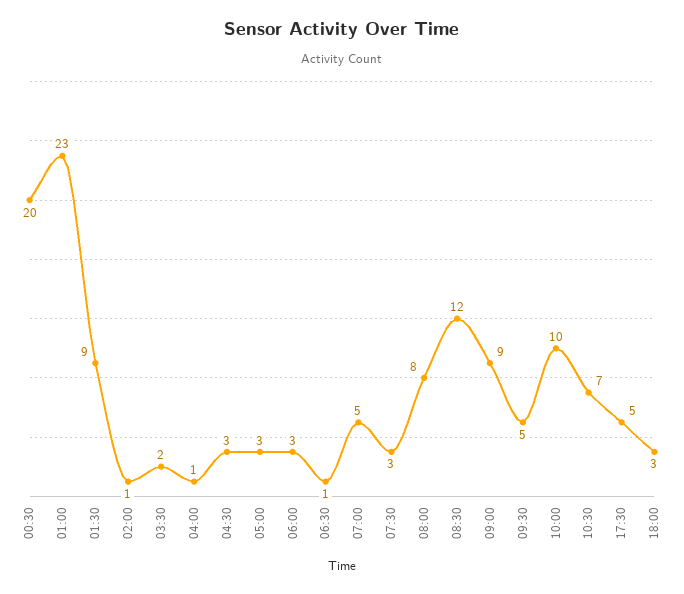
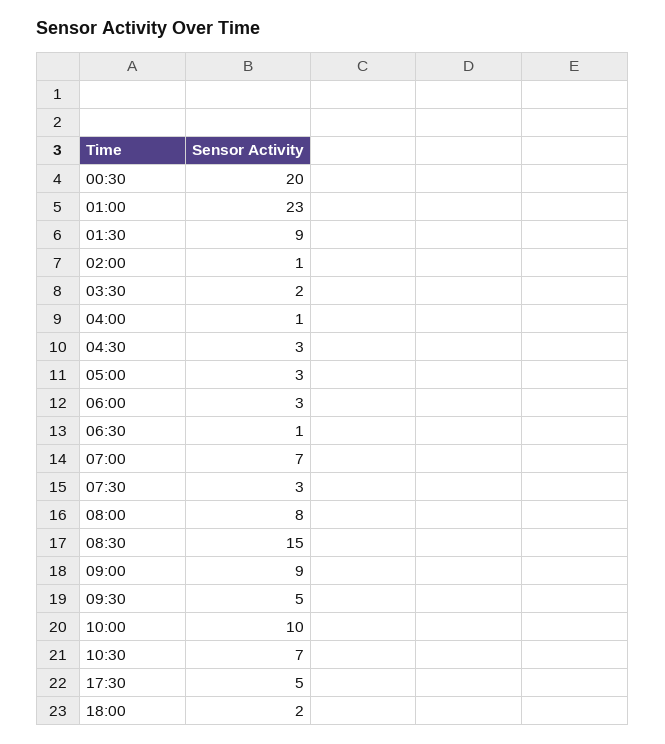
  {
    "00:30": 20,
    "01:00": 23,
    "01:30": 9,
    "02:00": 1,
    "03:30": 2,
    "04:00": 1,
    "04:30": 3,
    "05:00": 3,
    "06:00": 3,
    "06:30": 1,
-   "07:00": 5,
+   "07:00": 7,
    "07:30": 3,
    "08:00": 8,
-   "08:30": 12,
+   "08:30": 15,
    "09:00": 9,
    "09:30": 5,
    "10:00": 10,
    "10:30": 7,
    "17:30": 5,
-   "18:00": 3
+   "18:00": 2
  }

